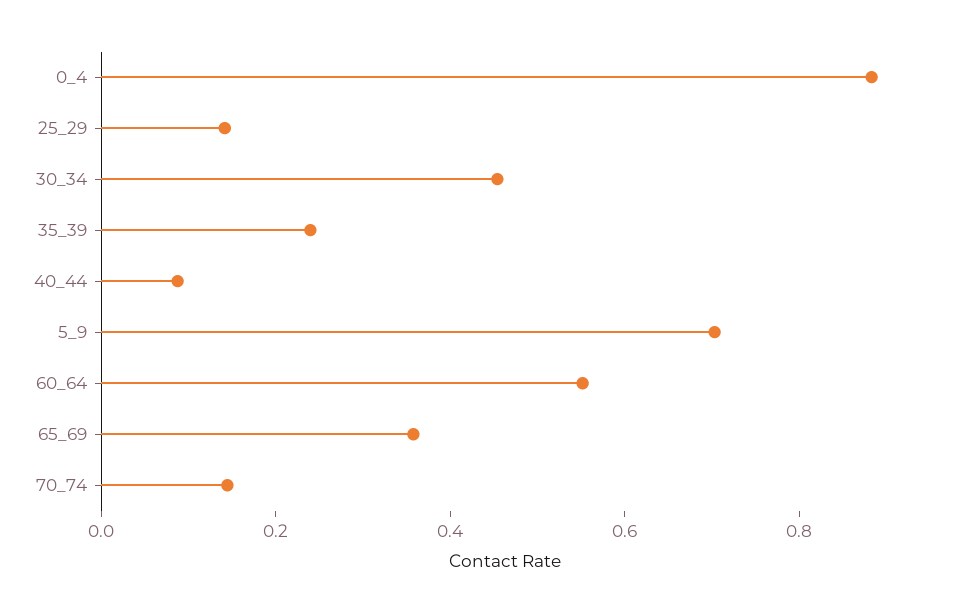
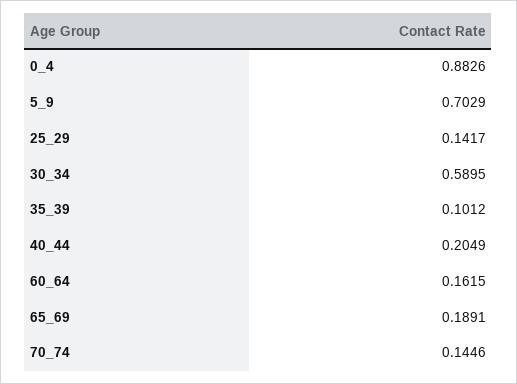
  {
    "0_4": 0.8826,
    "25_29": 0.1417,
-   "30_34": 0.45,
+   "30_34": 0.5895,
-   "35_39": 0.25,
+   "35_39": 0.1012,
-   "40_44": 0.1,
+   "40_44": 0.2049,
    "5_9": 0.7029,
-   "60_64": 0.55,
+   "60_64": 0.1615,
-   "65_69": 0.35,
+   "65_69": 0.1891,
    "70_74": 0.1446
  }

